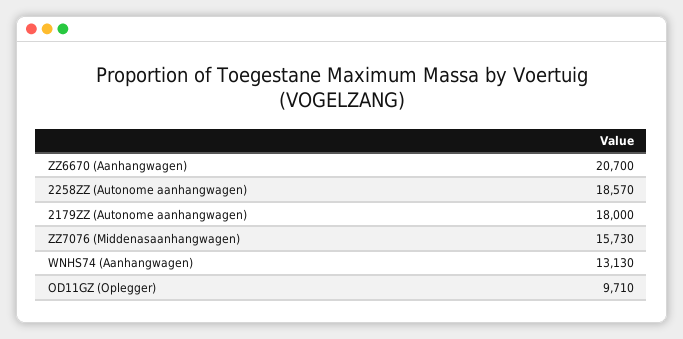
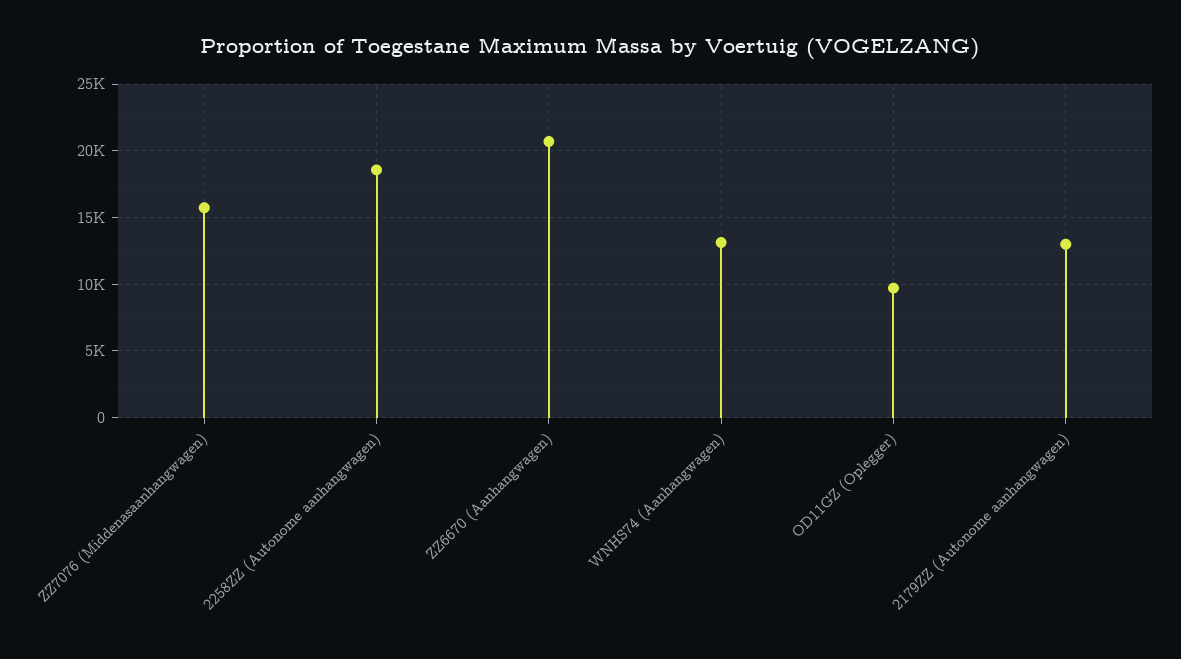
  {
    "ZZ6670 (Aanhangwagen)": 20700,
    "2258ZZ (Autonome aanhangwagen)": 18570,
-   "2179ZZ (Autonome aanhangwagen)": 18000,
+   "2179ZZ (Autonome aanhangwagen)": 13000,
    "ZZ7076 (Middenasaanhangwagen)": 15730,
    "WNHS74 (Aanhangwagen)": 13130,
    "OD11GZ (Oplegger)": 9710
  }

